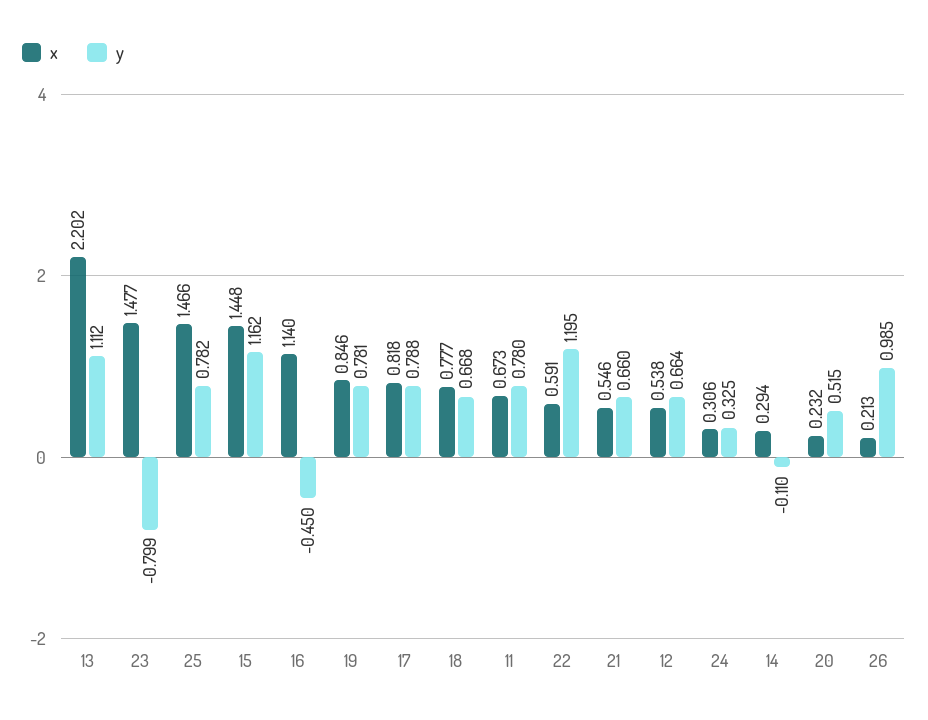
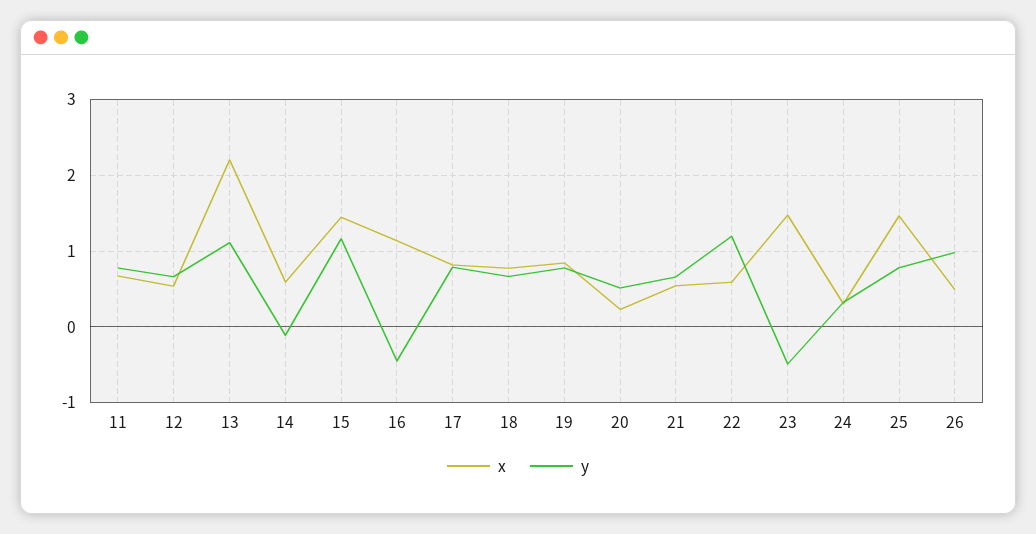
  {
    "x": {
      "13": 2.202,
      "23": 1.477,
      "25": 1.466,
      "15": 1.448,
      "16": 1.14,
      "19": 0.846,
      "17": 0.818,
      "18": 0.777,
      "11": 0.673,
      "22": 0.591,
      "21": 0.546,
      "12": 0.538,
      "24": 0.306,
-     "14": 0.294,
+     "14": 0.6,
      "20": 0.232,
-     "26": 0.213
+     "26": 0.5
    },
    "y": {
      "13": 1.112,
-     "23": -0.799,
+     "23": -0.5,
      "25": 0.782,
      "15": 1.162,
      "16": -0.45,
      "19": 0.781,
      "17": 0.788,
      "18": 0.668,
      "11": 0.78,
      "22": 1.195,
      "21": 0.66,
      "12": 0.664,
      "24": 0.325,
      "14": -0.11,
      "20": 0.515,
      "26": 0.985
    }
  }

